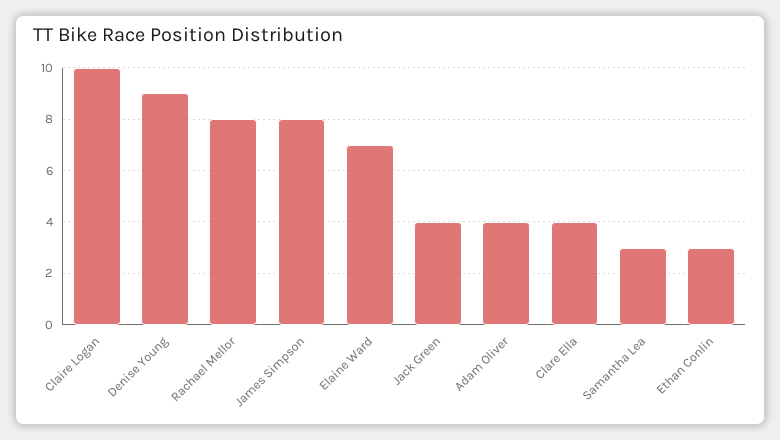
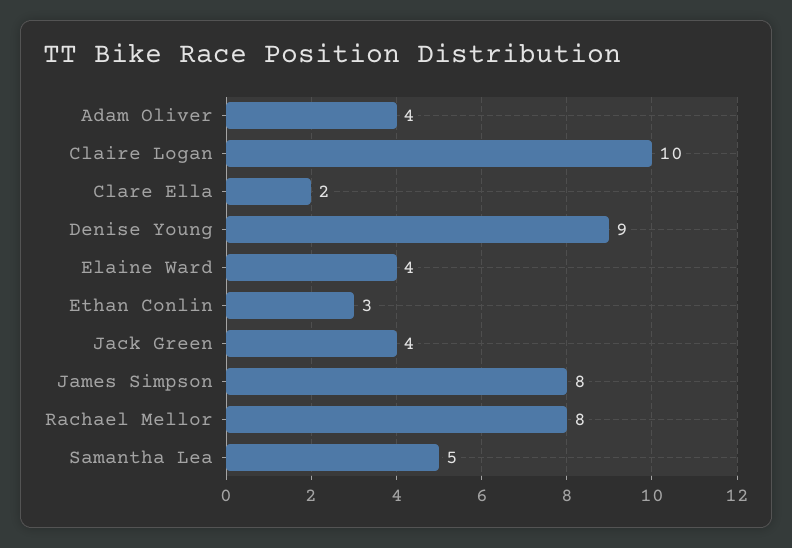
  {
    "Claire Logan": 10,
    "Denise Young": 9,
    "Rachael Mellor": 8,
    "James Simpson": 8,
-   "Elaine Ward": 7,
+   "Elaine Ward": 4,
    "Jack Green": 4,
    "Adam Oliver": 4,
-   "Clare Ella": 4,
+   "Clare Ella": 2,
-   "Samantha Lea": 3,
+   "Samantha Lea": 5,
    "Ethan Conlin": 3
  }

